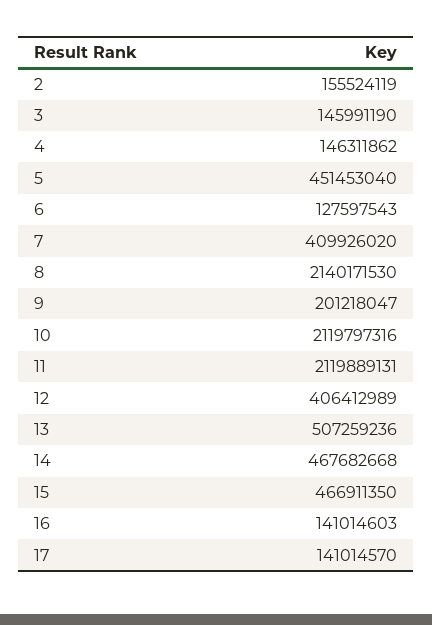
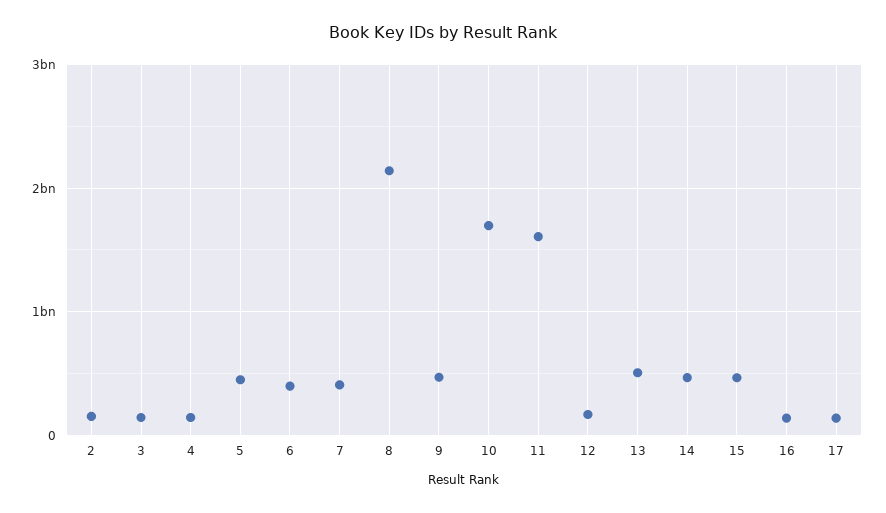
  {
    "2": 155524119,
    "3": 145991190,
    "4": 146311862,
    "5": 451453040,
-   "6": 127597543,
+   "6": 400000000,
    "7": 409926020,
    "8": 2140171530,
-   "9": 201218047,
+   "9": 500000000,
-   "10": 2119797316,
+   "10": 1700000000,
-   "11": 2119889131,
+   "11": 1600000000,
-   "12": 406412989,
+   "12": 200000000,
    "13": 507259236,
    "14": 467682668,
    "15": 466911350,
    "16": 141014603,
    "17": 141014570
  }

